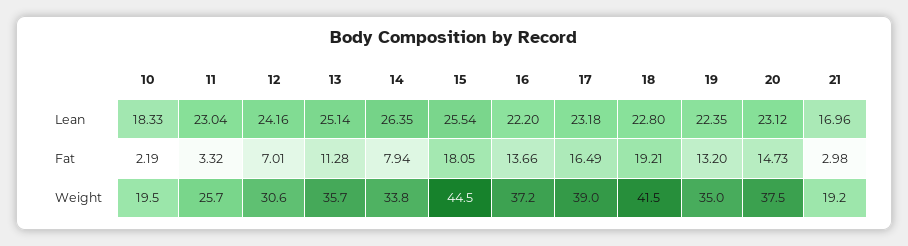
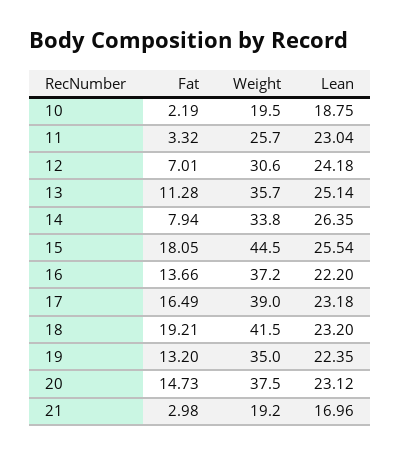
  {
    "10": {
-     "Lean": 18.33,
+     "Lean": 18.75,
      "Fat": 2.19,
      "Weight": 19.5
    },
    "11": {
      "Lean": 23.04,
      "Fat": 3.32,
      "Weight": 25.7
    },
    "12": {
-     "Lean": 24.16,
+     "Lean": 24.18,
      "Fat": 7.01,
      "Weight": 30.6
    },
    "13": {
      "Lean": 25.14,
      "Fat": 11.28,
      "Weight": 35.7
    },
    "14": {
      "Lean": 26.35,
      "Fat": 7.94,
      "Weight": 33.8
    },
    "15": {
      "Lean": 25.54,
      "Fat": 18.05,
      "Weight": 44.5
    },
    "16": {
      "Lean": 22.2,
      "Fat": 13.66,
      "Weight": 37.2
    },
    "17": {
      "Lean": 23.18,
      "Fat": 16.49,
      "Weight": 39
    },
    "18": {
-     "Lean": 22.8,
+     "Lean": 23.2,
      "Fat": 19.21,
      "Weight": 41.5
    },
    "19": {
      "Lean": 22.35,
      "Fat": 13.2,
      "Weight": 35
    },
    "20": {
      "Lean": 23.12,
      "Fat": 14.73,
      "Weight": 37.5
    },
    "21": {
      "Lean": 16.96,
      "Fat": 2.98,
      "Weight": 19.2
    }
  }

